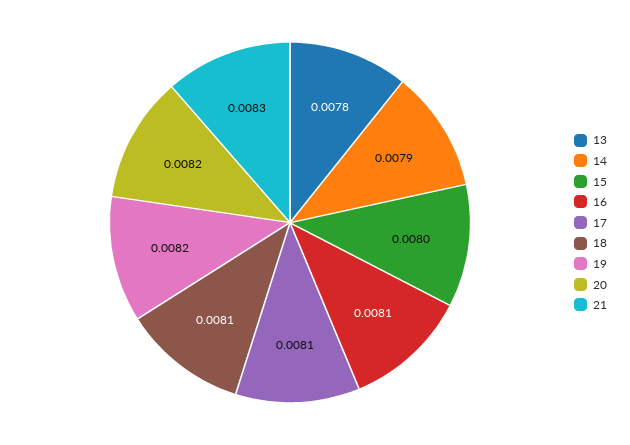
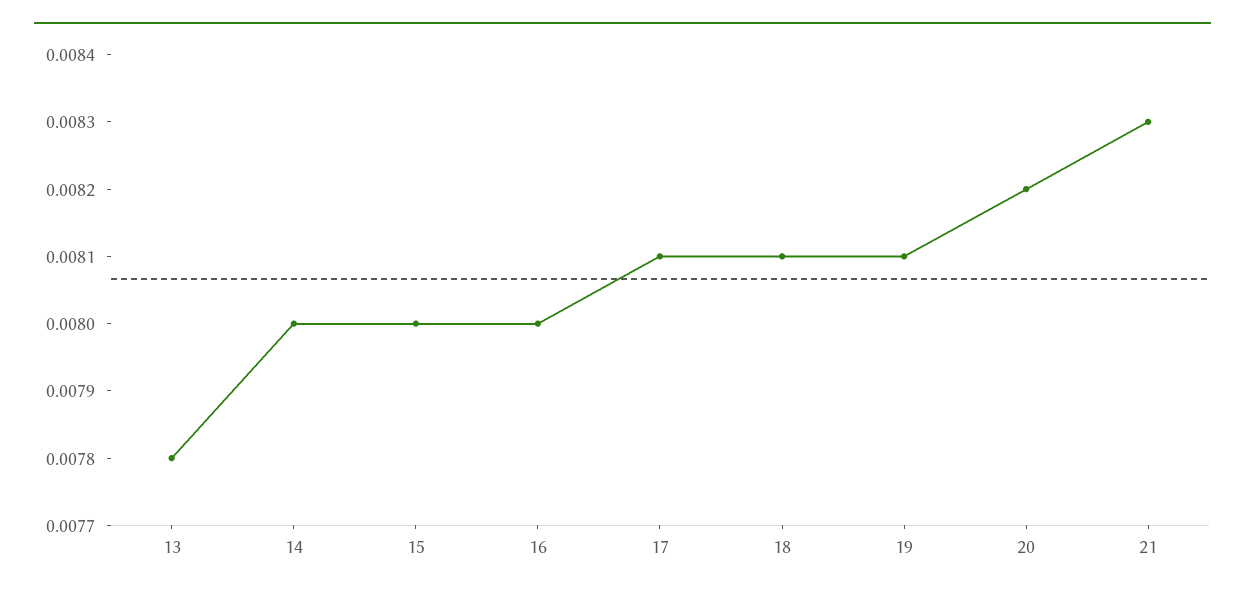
  {
    "13": 0.0078,
-   "14": 0.0079,
+   "14": 0.008,
    "15": 0.008,
-   "16": 0.0081,
+   "16": 0.008,
    "17": 0.0081,
    "18": 0.0081,
-   "19": 0.0082,
+   "19": 0.0081,
    "20": 0.0082,
    "21": 0.0083
  }

